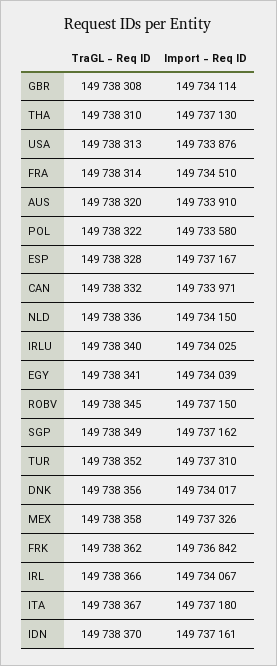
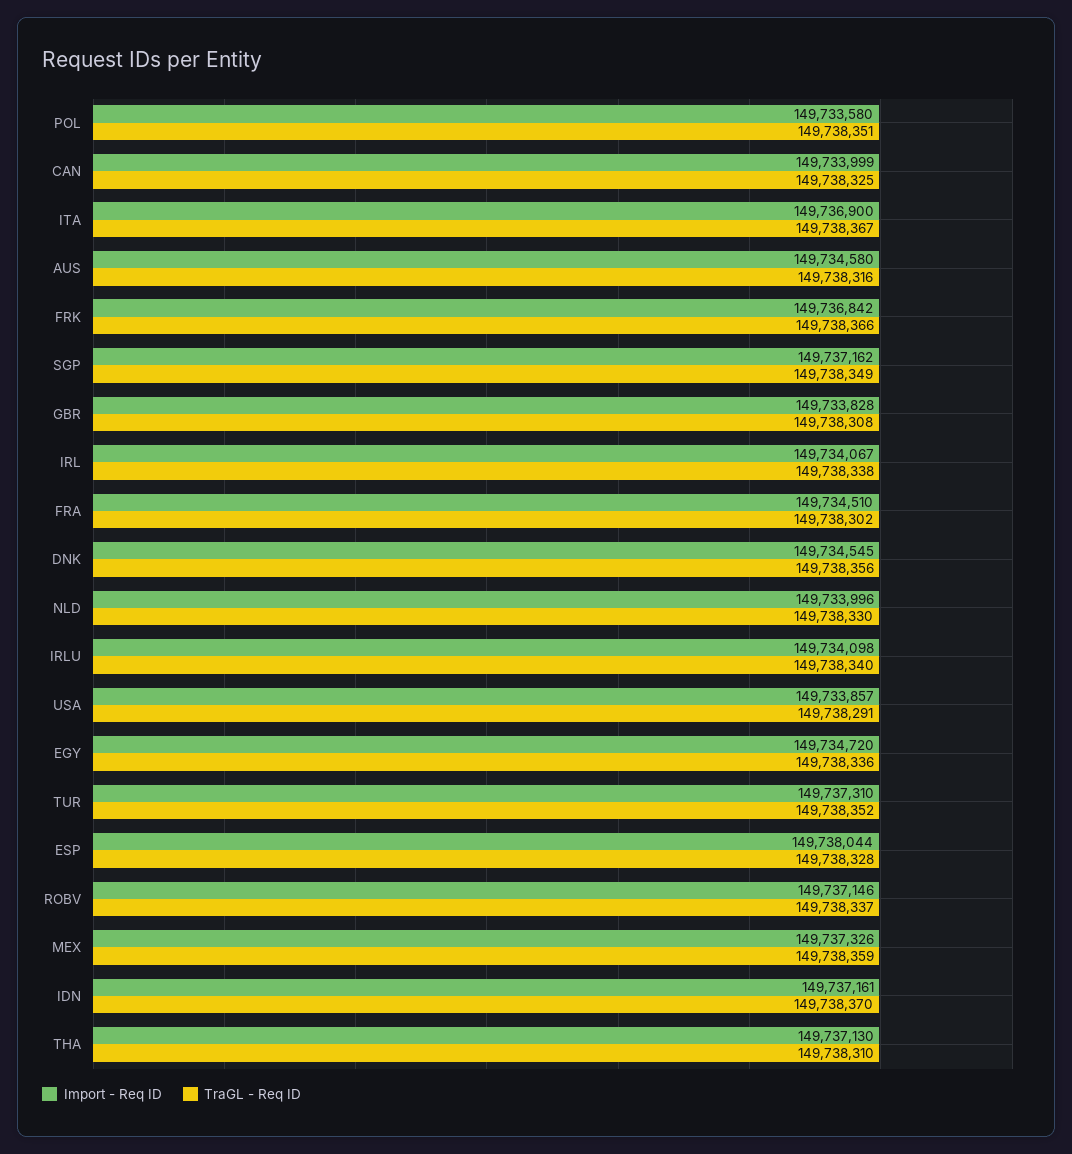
  {
    "TraGL - Req ID": {
      "GBR": 149738308,
      "THA": 149738310,
-     "USA": 149738313,
+     "USA": 149738291,
-     "FRA": 149738314,
+     "FRA": 149738302,
-     "AUS": 149738320,
+     "AUS": 149738316,
-     "POL": 149738322,
+     "POL": 149738351,
      "ESP": 149738328,
-     "CAN": 149738332,
+     "CAN": 149738325,
-     "NLD": 149738336,
+     "NLD": 149738330,
      "IRLU": 149738340,
-     "EGY": 149738341,
+     "EGY": 149738336,
-     "ROBV": 149738345,
+     "ROBV": 149738337,
      "SGP": 149738349,
      "TUR": 149738352,
      "DNK": 149738356,
-     "MEX": 149738358,
+     "MEX": 149738359,
-     "FRK": 149738362,
+     "FRK": 149738366,
-     "IRL": 149738366,
+     "IRL": 149738338,
      "ITA": 149738367,
      "IDN": 149738370
    },
    "Import - Req ID": {
-     "GBR": 149734114,
+     "GBR": 149733828,
      "THA": 149737130,
-     "USA": 149733876,
+     "USA": 149733857,
      "FRA": 149734510,
-     "AUS": 149733910,
+     "AUS": 149734580,
      "POL": 149733580,
-     "ESP": 149737167,
+     "ESP": 149738044,
-     "CAN": 149733971,
+     "CAN": 149733999,
-     "NLD": 149734150,
+     "NLD": 149733996,
-     "IRLU": 149734025,
+     "IRLU": 149734098,
-     "EGY": 149734039,
+     "EGY": 149734720,
-     "ROBV": 149737150,
+     "ROBV": 149737146,
      "SGP": 149737162,
      "TUR": 149737310,
-     "DNK": 149734017,
+     "DNK": 149734545,
      "MEX": 149737326,
      "FRK": 149736842,
      "IRL": 149734067,
-     "ITA": 149737180,
+     "ITA": 149736900,
      "IDN": 149737161
    }
  }

